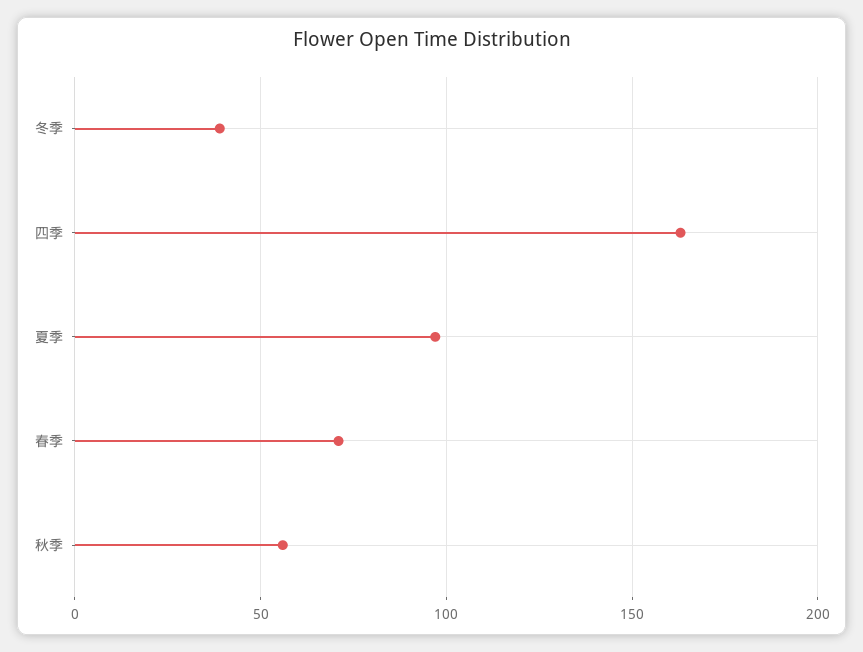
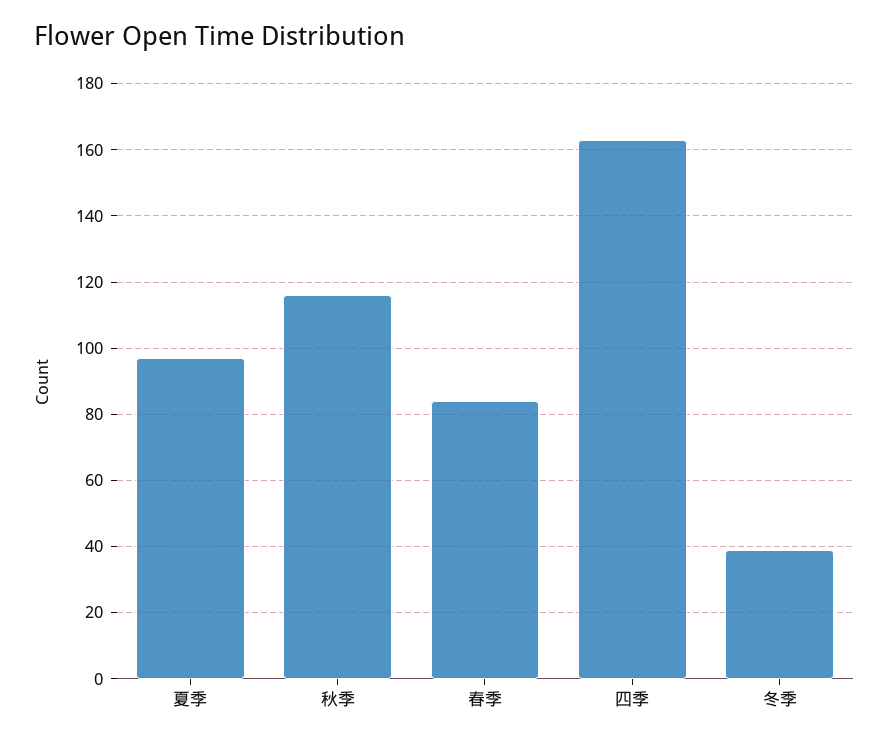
  {
    "冬季": 40,
    "四季": 165,
    "夏季": 95,
-   "春季": 70,
+   "春季": 85,
-   "秋季": 55
+   "秋季": 115
  }

